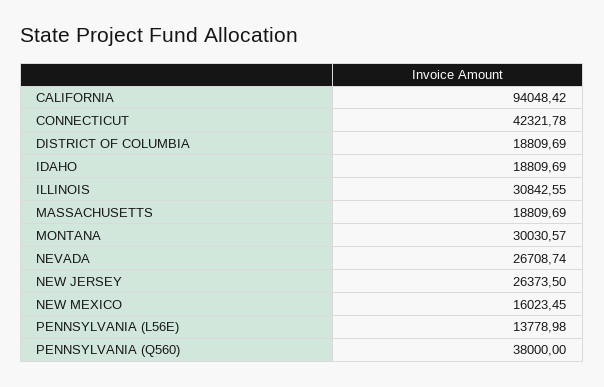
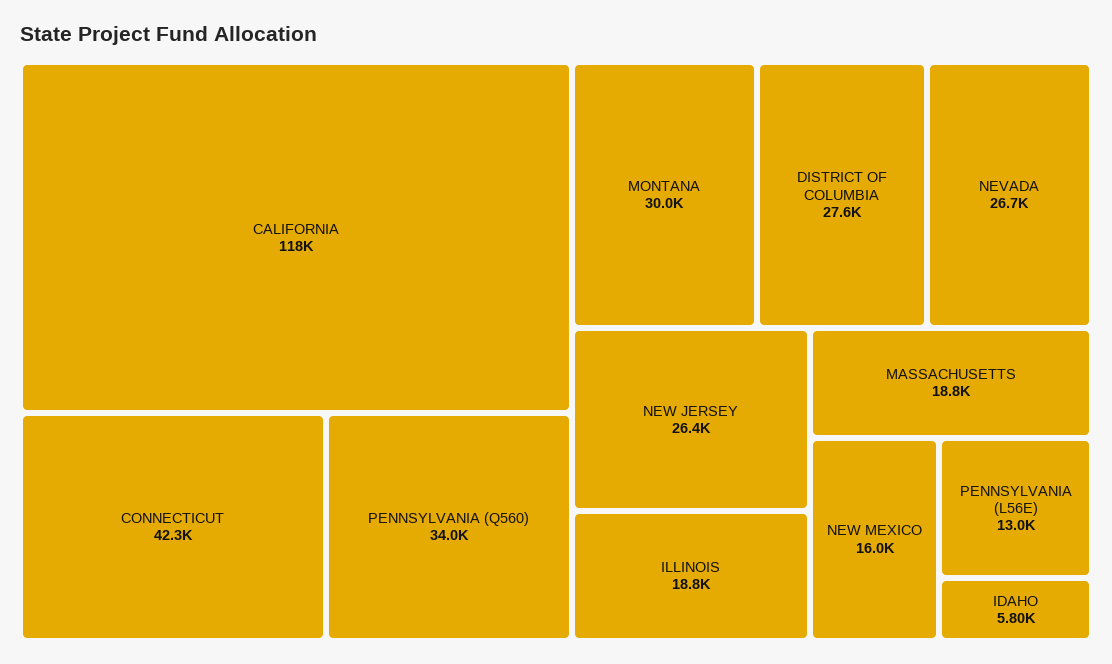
  {
-   "CALIFORNIA": 94048.42,
+   "CALIFORNIA": 118000,
    "CONNECTICUT": 42321.78,
-   "DISTRICT OF COLUMBIA": 18809.69,
+   "DISTRICT OF COLUMBIA": 27600,
-   "IDAHO": 18809.69,
+   "IDAHO": 5800,
-   "ILLINOIS": 30842.55,
+   "ILLINOIS": 18800,
    "MASSACHUSETTS": 18809.69,
    "MONTANA": 30030.57,
    "NEVADA": 26708.74,
    "NEW JERSEY": 26373.5,
    "NEW MEXICO": 16023.45,
-   "PENNSYLVANIA (L56E)": 13778.98,
+   "PENNSYLVANIA (L56E)": 13000,
-   "PENNSYLVANIA (Q560)": 38000
+   "PENNSYLVANIA (Q560)": 34000
  }

